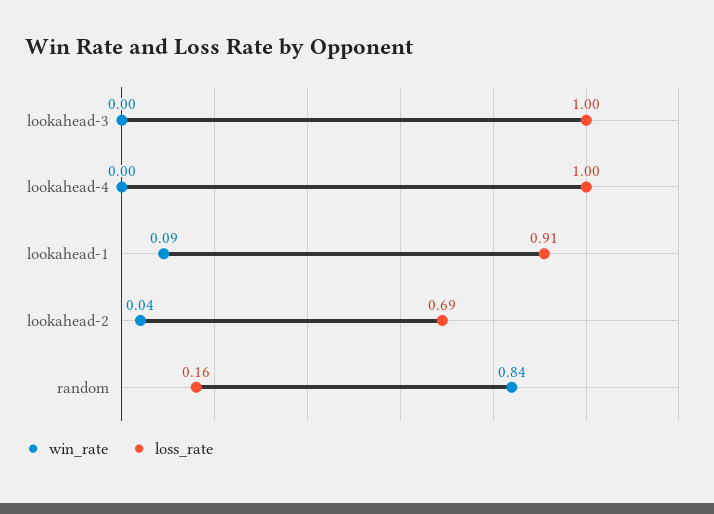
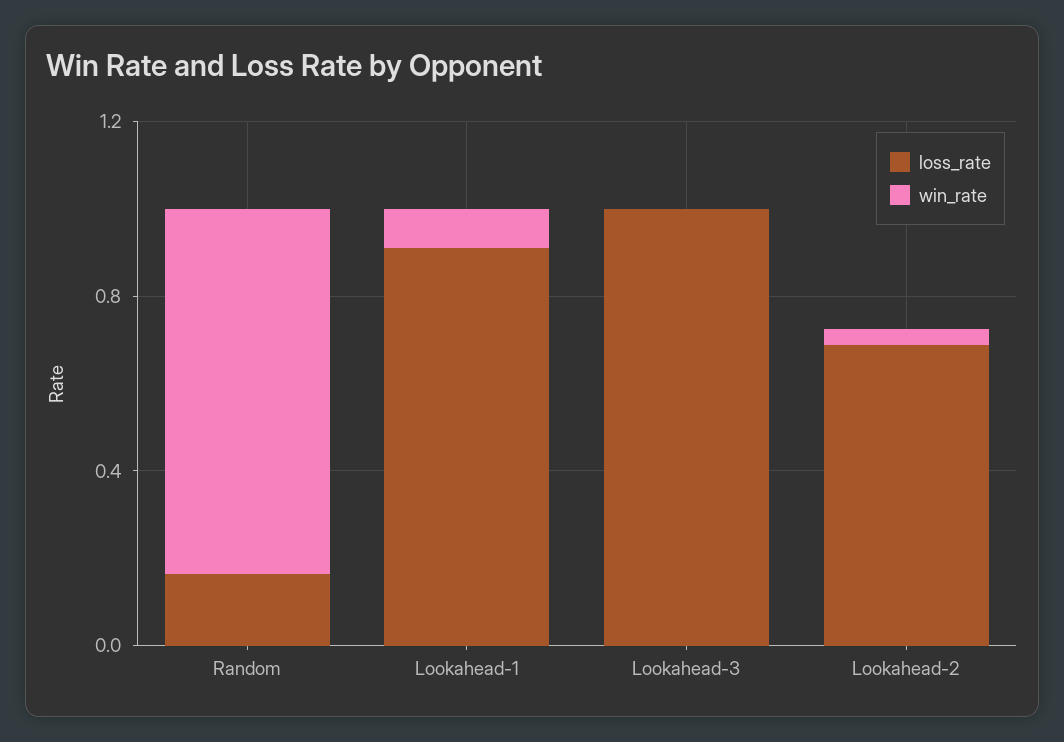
  {
    "win_rate": {
      "lookahead-3": 0,
-     "lookahead-4": 0,
      "lookahead-1": 0.09,
      "lookahead-2": 0.04,
      "random": 0.84
    },
    "loss_rate": {
      "lookahead-3": 1,
-     "lookahead-4": 1,
      "lookahead-1": 0.91,
      "lookahead-2": 0.69,
      "random": 0.16
    }
  }

